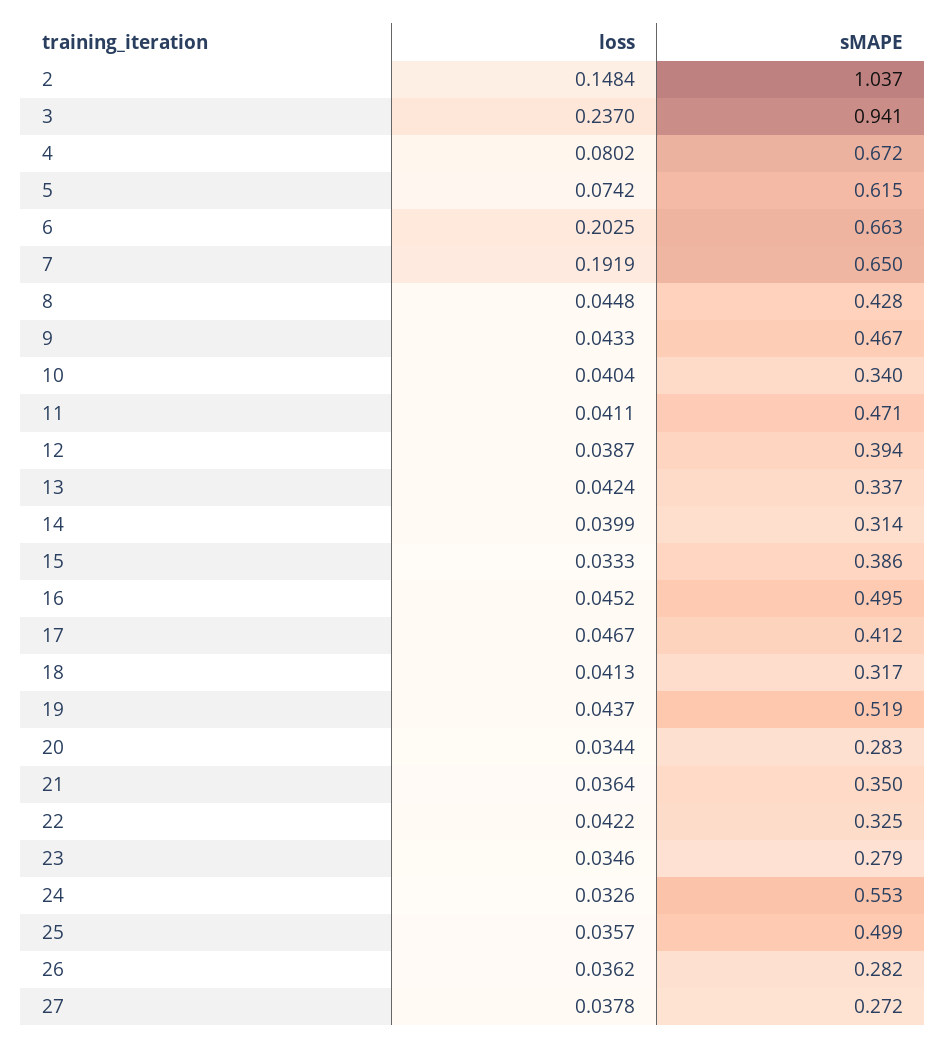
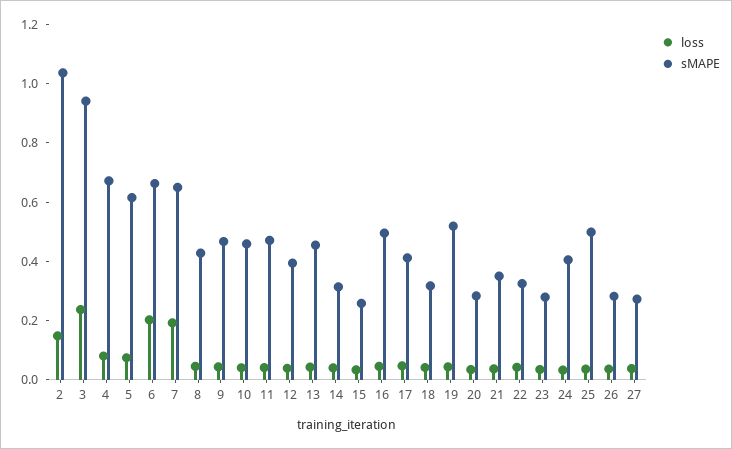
  {
    "loss": {
      "2": 0.1484,
      "3": 0.237,
      "4": 0.0802,
      "5": 0.0742,
      "6": 0.2025,
      "7": 0.1919,
      "8": 0.0448,
      "9": 0.0433,
      "10": 0.0404,
      "11": 0.0411,
      "12": 0.0387,
      "13": 0.0424,
      "14": 0.0399,
      "15": 0.0333,
      "16": 0.0452,
      "17": 0.0467,
      "18": 0.0413,
      "19": 0.0437,
      "20": 0.0344,
      "21": 0.0364,
      "22": 0.0422,
      "23": 0.0346,
      "24": 0.0326,
      "25": 0.0357,
      "26": 0.0362,
      "27": 0.0378
    },
    "sMAPE": {
      "2": 1.037,
      "3": 0.941,
      "4": 0.672,
      "5": 0.615,
      "6": 0.663,
      "7": 0.65,
      "8": 0.428,
      "9": 0.467,
-     "10": 0.34,
+     "10": 0.45,
      "11": 0.471,
      "12": 0.394,
-     "13": 0.337,
+     "13": 0.45,
      "14": 0.314,
-     "15": 0.386,
+     "15": 0.25,
      "16": 0.495,
      "17": 0.412,
      "18": 0.317,
      "19": 0.519,
      "20": 0.283,
      "21": 0.35,
      "22": 0.325,
      "23": 0.279,
-     "24": 0.553,
+     "24": 0.4,
      "25": 0.499,
      "26": 0.282,
      "27": 0.272
    }
  }

